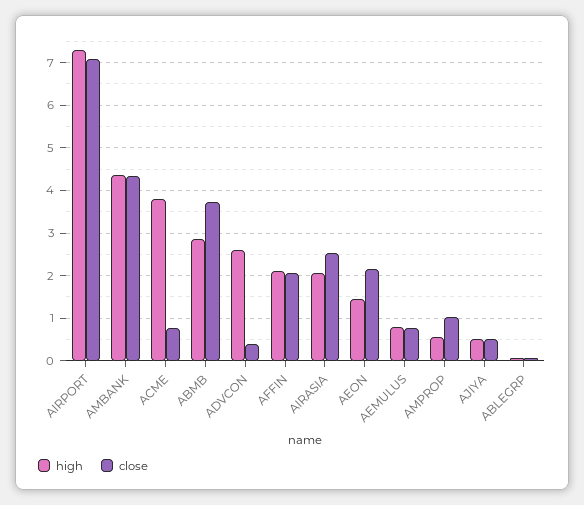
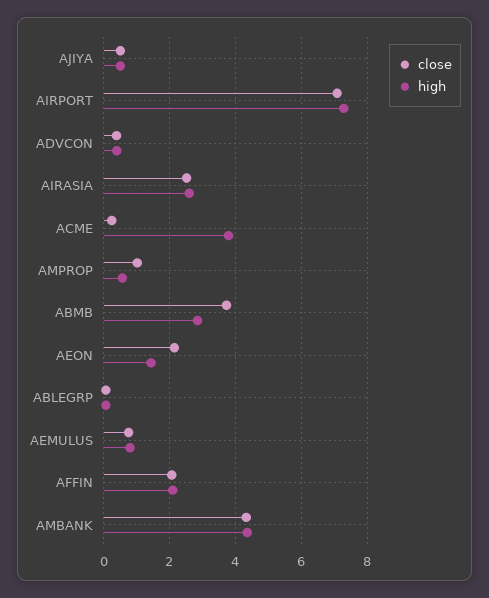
  {
    "high": {
      "AIRPORT": 7.2,
      "AMBANK": 4.4,
      "ACME": 3.8,
      "ABMB": 2.8,
-     "ADVCON": 2.6,
+     "ADVCON": 0.4,
      "AFFIN": 2.2,
-     "AIRASIA": 2,
+     "AIRASIA": 2.6,
      "AEON": 1.4,
      "AEMULUS": 0.8,
      "AMPROP": 0.6,
      "AJIYA": 0.6,
      "ABLEGRP": 0
    },
    "close": {
      "AIRPORT": 7,
      "AMBANK": 4.4,
-     "ACME": 0.8,
+     "ACME": 0.2,
      "ABMB": 3.8,
      "ADVCON": 0.4,
      "AFFIN": 2,
      "AIRASIA": 2.6,
      "AEON": 2.2,
      "AEMULUS": 0.8,
      "AMPROP": 1,
      "AJIYA": 0.6,
      "ABLEGRP": 0
    }
  }

